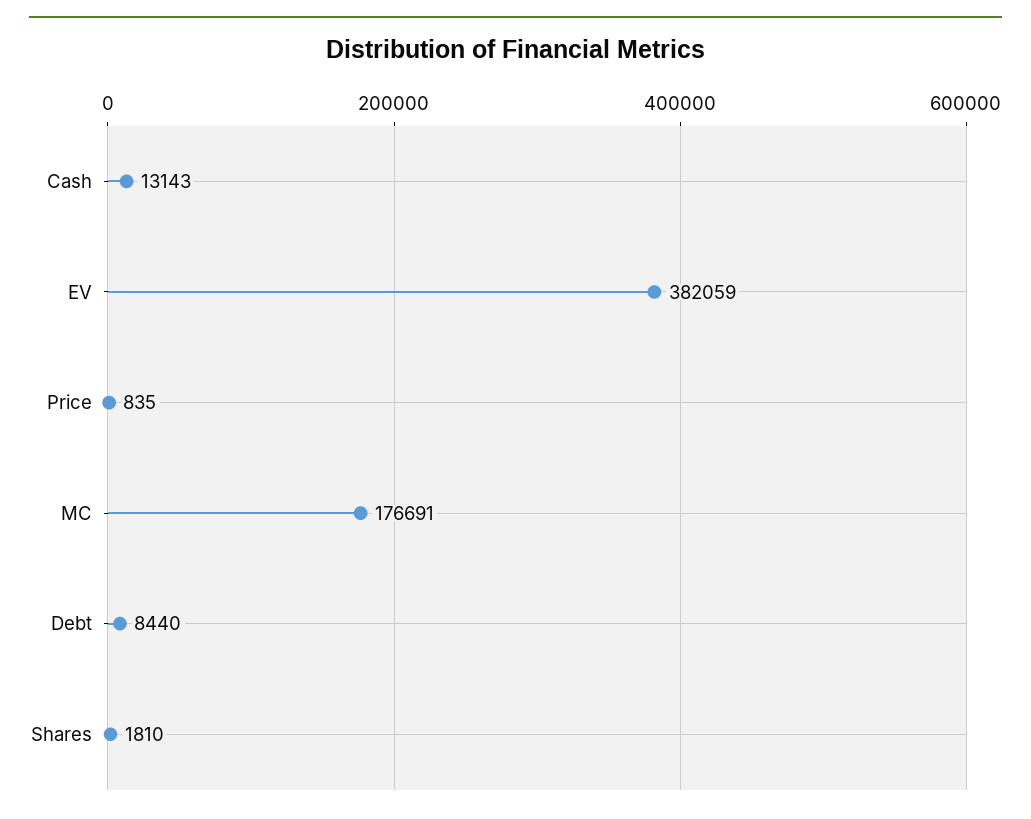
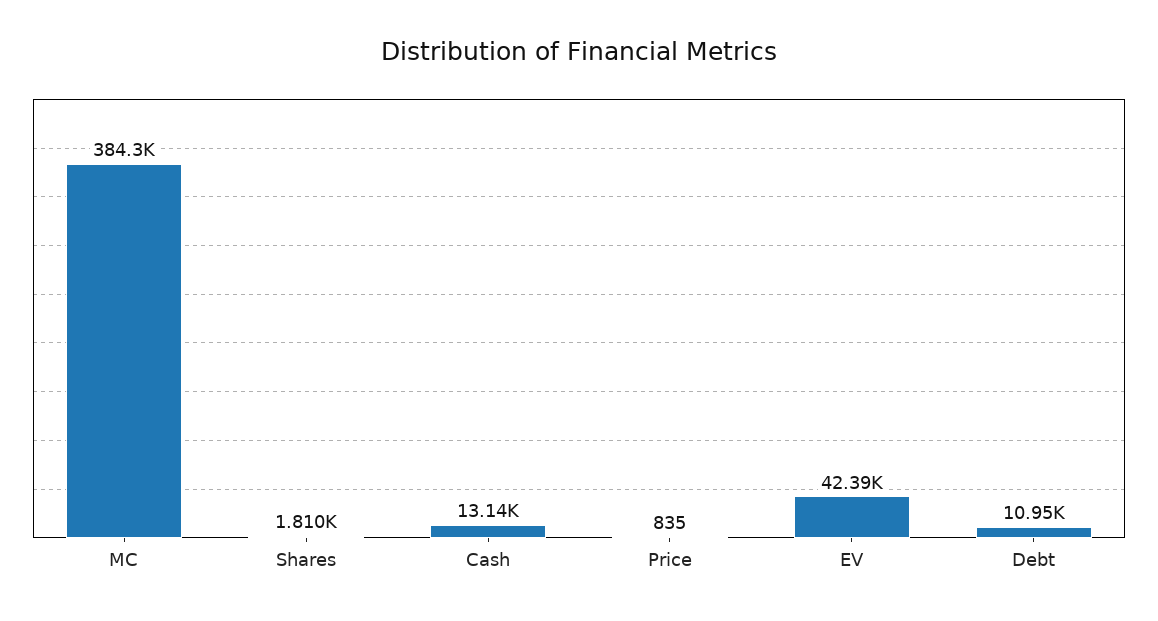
  {
    "Cash": 13143,
-   "EV": 382059,
+   "EV": 42390,
    "Price": 835,
-   "MC": 176691,
+   "MC": 384300,
-   "Debt": 8440,
+   "Debt": 10950,
    "Shares": 1810
  }

